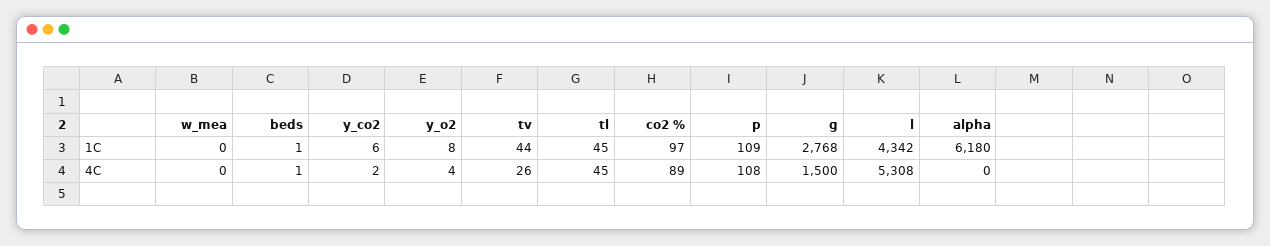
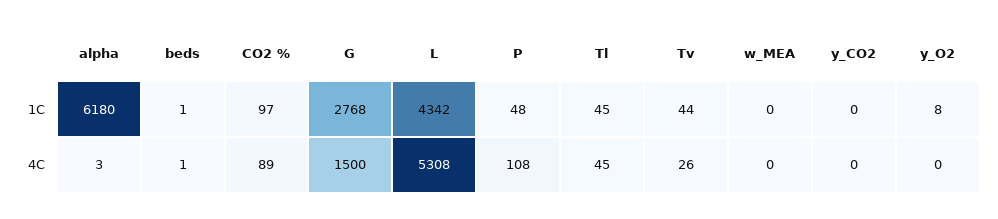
  {
    "w_mea": {
      "1C": 0,
      "4C": 0
    },
    "beds": {
      "1C": 1,
      "4C": 1
    },
    "y_co2": {
-     "1C": 6,
+     "1C": 0,
-     "4C": 2
+     "4C": 0
    },
    "y_o2": {
      "1C": 8,
-     "4C": 4
+     "4C": 0
    },
    "tv": {
      "1C": 44,
      "4C": 26
    },
    "tl": {
      "1C": 45,
      "4C": 45
    },
    "co2 %": {
      "1C": 97,
      "4C": 89
    },
    "p": {
-     "1C": 109,
+     "1C": 48,
      "4C": 108
    },
    "g": {
      "1C": 2768,
      "4C": 1500
    },
    "l": {
      "1C": 4342,
      "4C": 5308
    },
    "alpha": {
      "1C": 6180,
-     "4C": 0
+     "4C": 3
    }
  }

